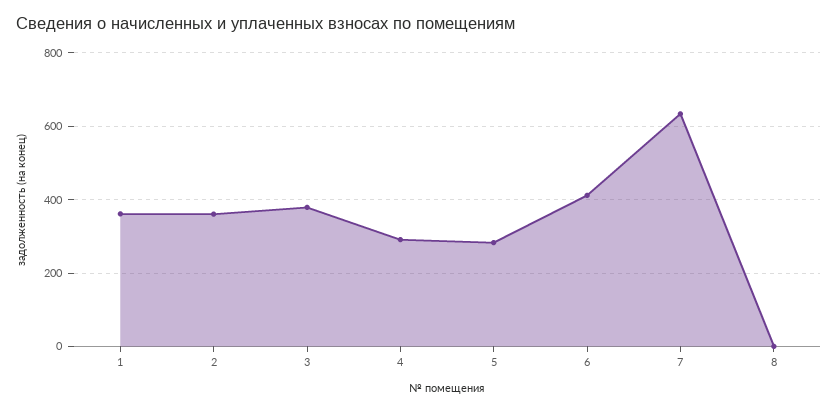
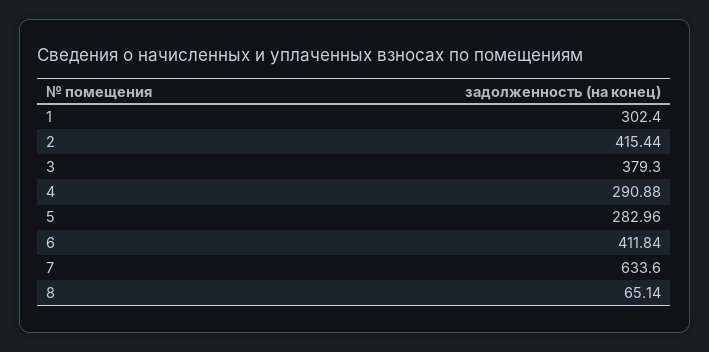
  {
-   "1": 360,
+   "1": 302.4,
-   "2": 360,
+   "2": 415.44,
    "3": 379.3,
    "4": 290.88,
    "5": 282.96,
    "6": 411.84,
    "7": 633.6,
-   "8": 0
+   "8": 65.14
  }

